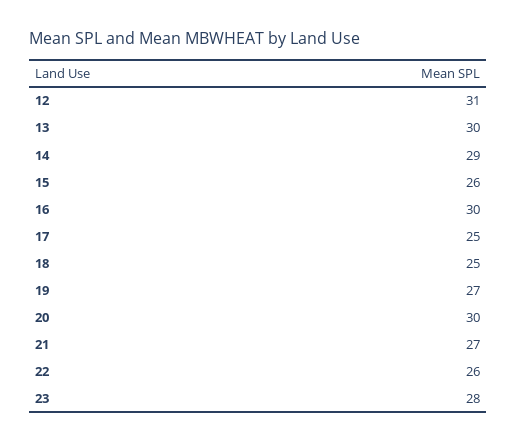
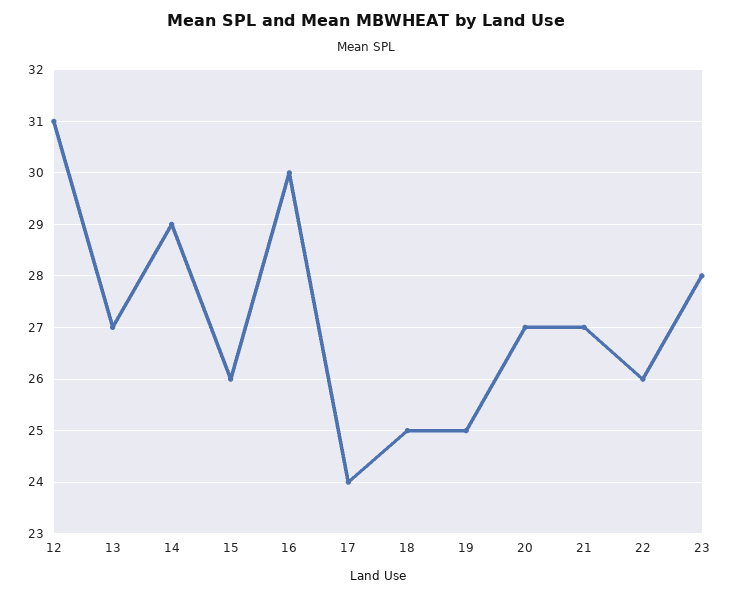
  {
    "12": 31,
-   "13": 30,
+   "13": 27,
    "14": 29,
    "15": 26,
    "16": 30,
-   "17": 25,
+   "17": 24,
    "18": 25,
-   "19": 27,
+   "19": 25,
-   "20": 30,
+   "20": 27,
    "21": 27,
    "22": 26,
    "23": 28
  }

